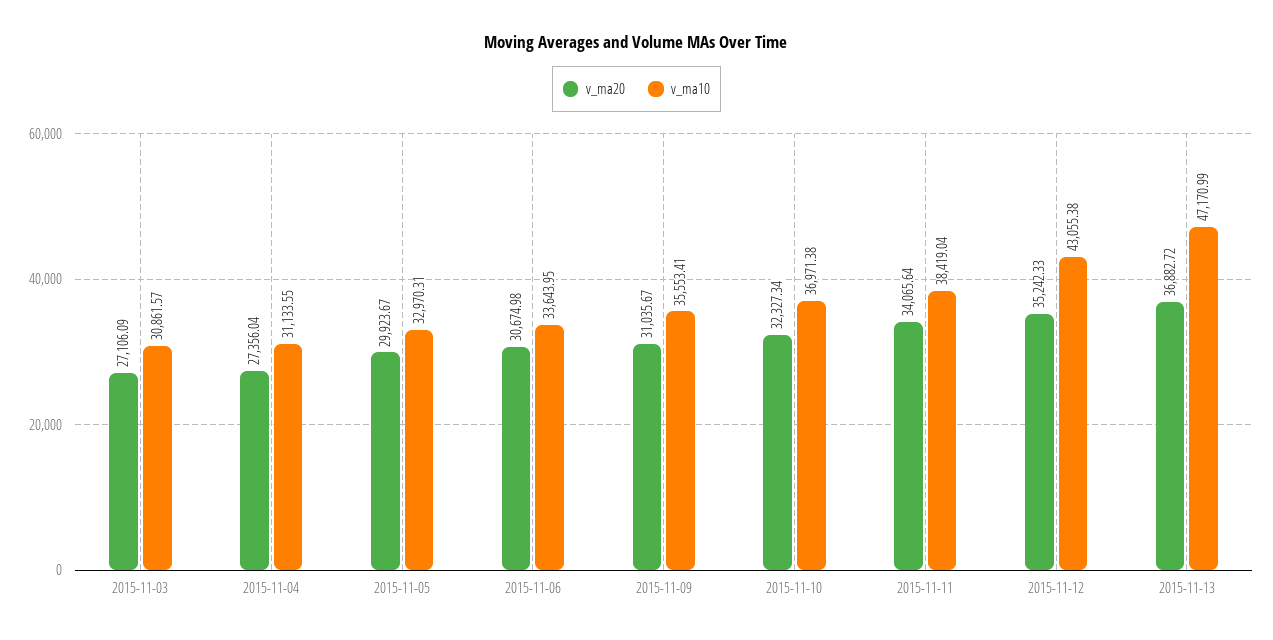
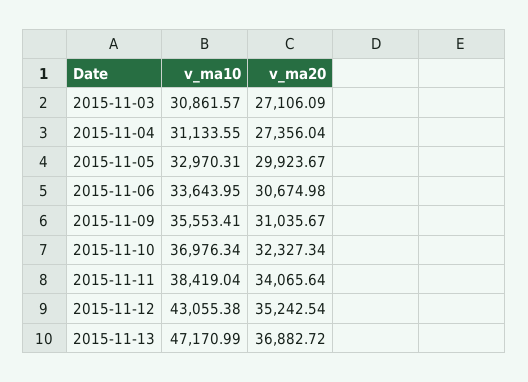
  {
    "v_ma20": {
      "2015-11-03": 27106.09,
      "2015-11-04": 27356.04,
      "2015-11-05": 29923.67,
      "2015-11-06": 30674.98,
      "2015-11-09": 31035.67,
      "2015-11-10": 32327.34,
      "2015-11-11": 34065.64,
-     "2015-11-12": 35242.33,
+     "2015-11-12": 35242.54,
      "2015-11-13": 36882.72
    },
    "v_ma10": {
      "2015-11-03": 30861.57,
      "2015-11-04": 31133.55,
      "2015-11-05": 32970.31,
      "2015-11-06": 33643.95,
      "2015-11-09": 35553.41,
-     "2015-11-10": 36971.38,
+     "2015-11-10": 36976.34,
      "2015-11-11": 38419.04,
      "2015-11-12": 43055.38,
      "2015-11-13": 47170.99
    }
  }

